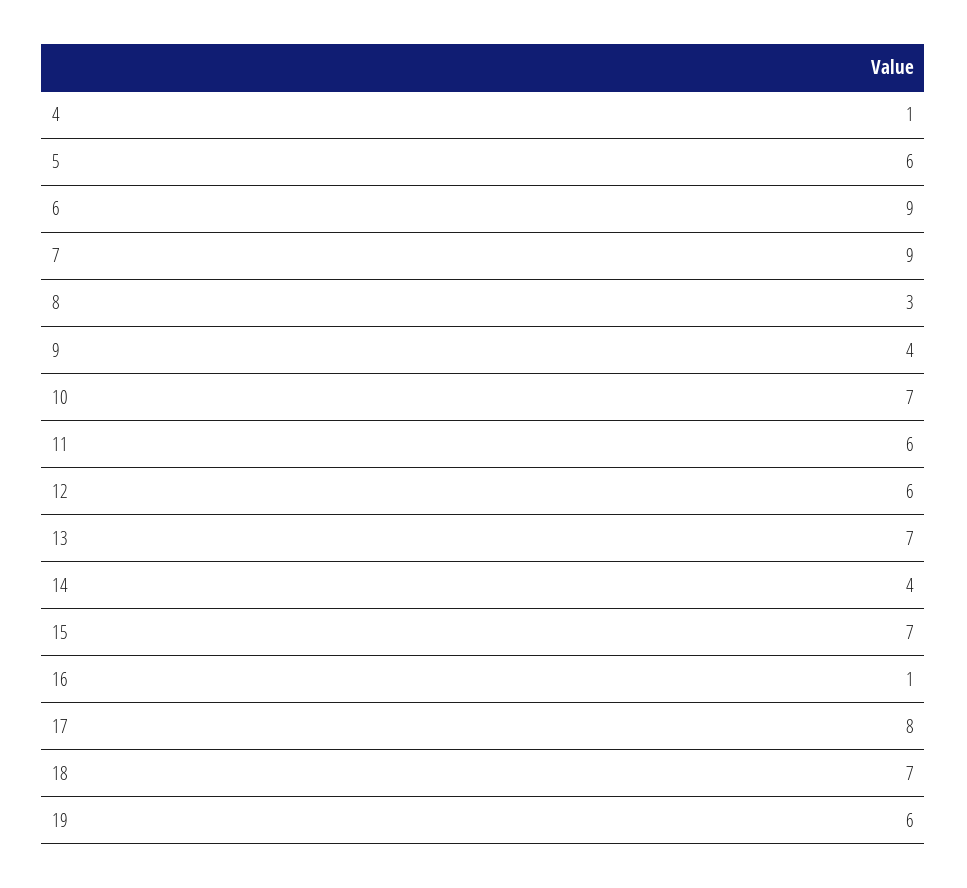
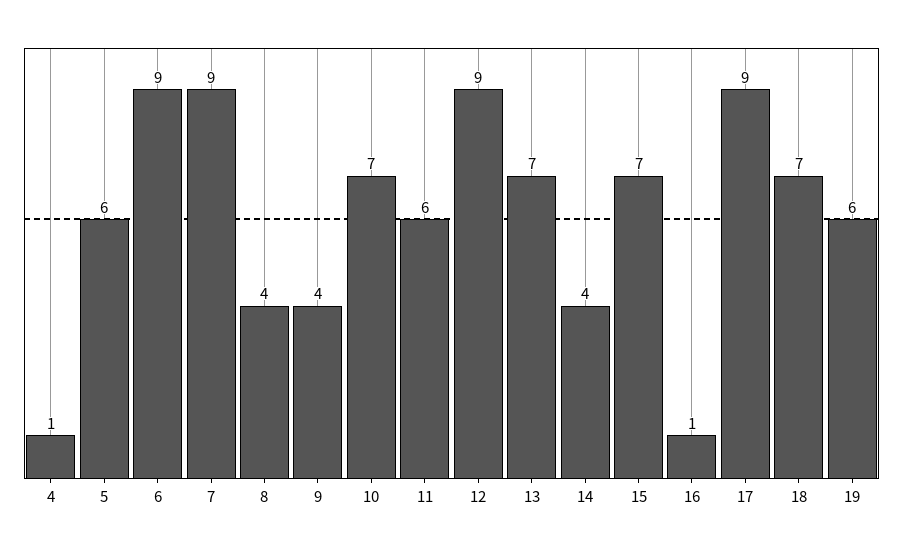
  {
    "4": 1,
    "5": 6,
    "6": 9,
    "7": 9,
-   "8": 3,
+   "8": 4,
    "9": 4,
    "10": 7,
    "11": 6,
-   "12": 6,
+   "12": 9,
    "13": 7,
    "14": 4,
    "15": 7,
    "16": 1,
-   "17": 8,
+   "17": 9,
    "18": 7,
    "19": 6
  }

